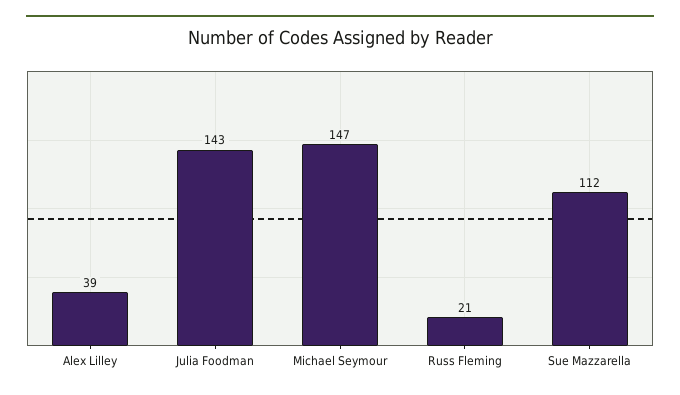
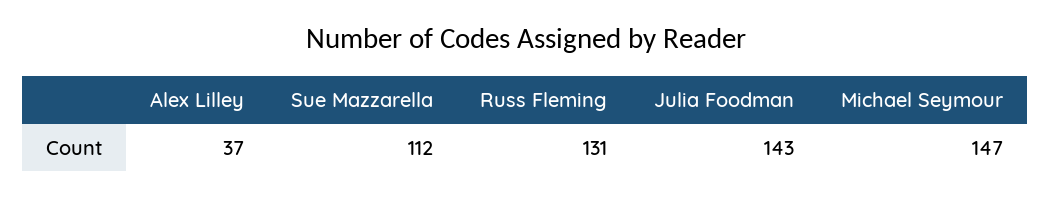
  {
-   "Alex Lilley": 39,
+   "Alex Lilley": 37,
    "Julia Foodman": 143,
    "Michael Seymour": 147,
-   "Russ Fleming": 21,
+   "Russ Fleming": 131,
    "Sue Mazzarella": 112
  }

